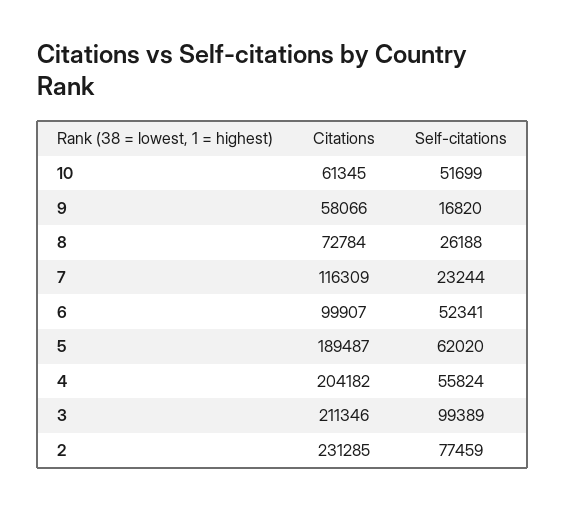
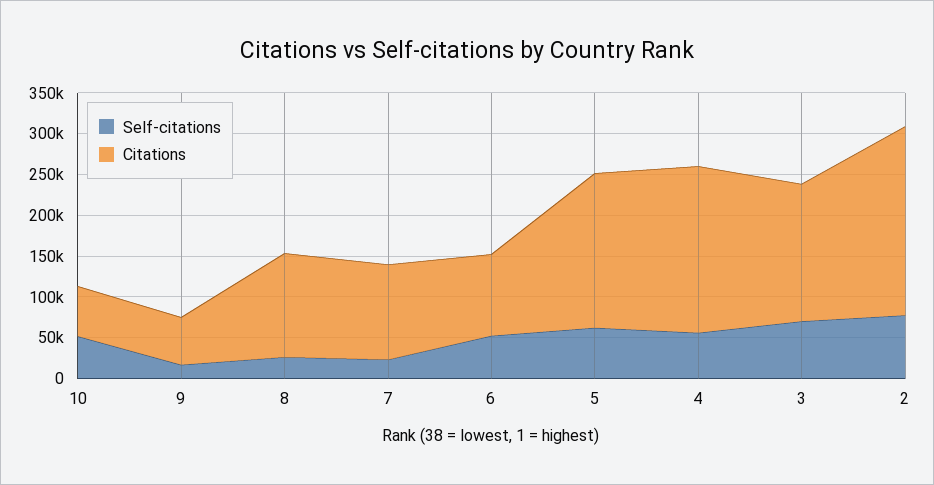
  {
    "Citations": {
      "10": 61345,
      "9": 58066,
-     "8": 72784,
+     "8": 130000,
      "7": 116309,
      "6": 99907,
      "5": 189487,
      "4": 204182,
-     "3": 211346,
+     "3": 170000,
      "2": 231285
    },
    "Self-citations": {
      "10": 51699,
      "9": 16820,
      "8": 26188,
      "7": 23244,
      "6": 52341,
      "5": 62020,
      "4": 55824,
-     "3": 99389,
+     "3": 70000,
      "2": 77459
    }
  }

